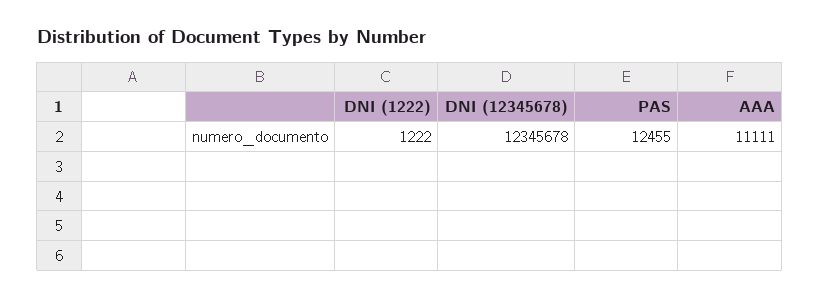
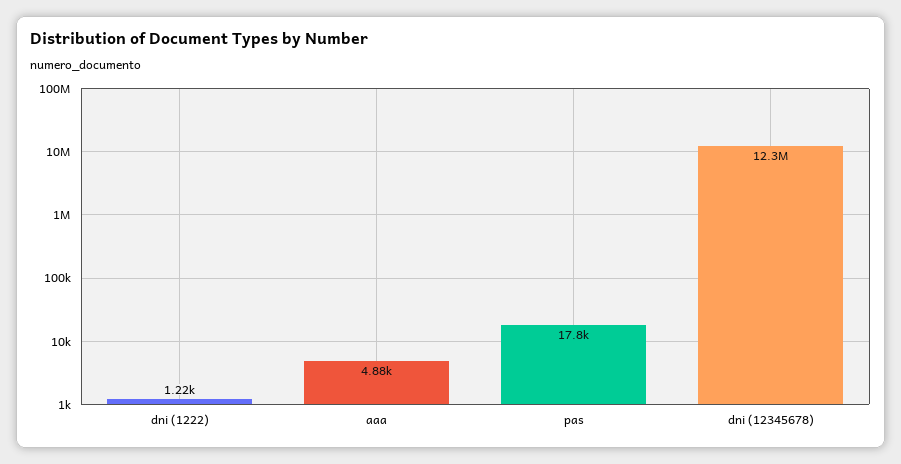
  {
    "DNI (1222)": 1222,
    "DNI (12345678)": 12345678,
-   "PAS": 12455,
+   "PAS": 17800,
-   "AAA": 11111
+   "AAA": 4880
  }

